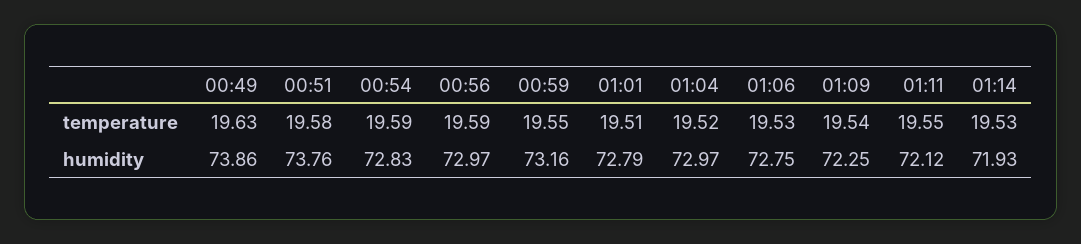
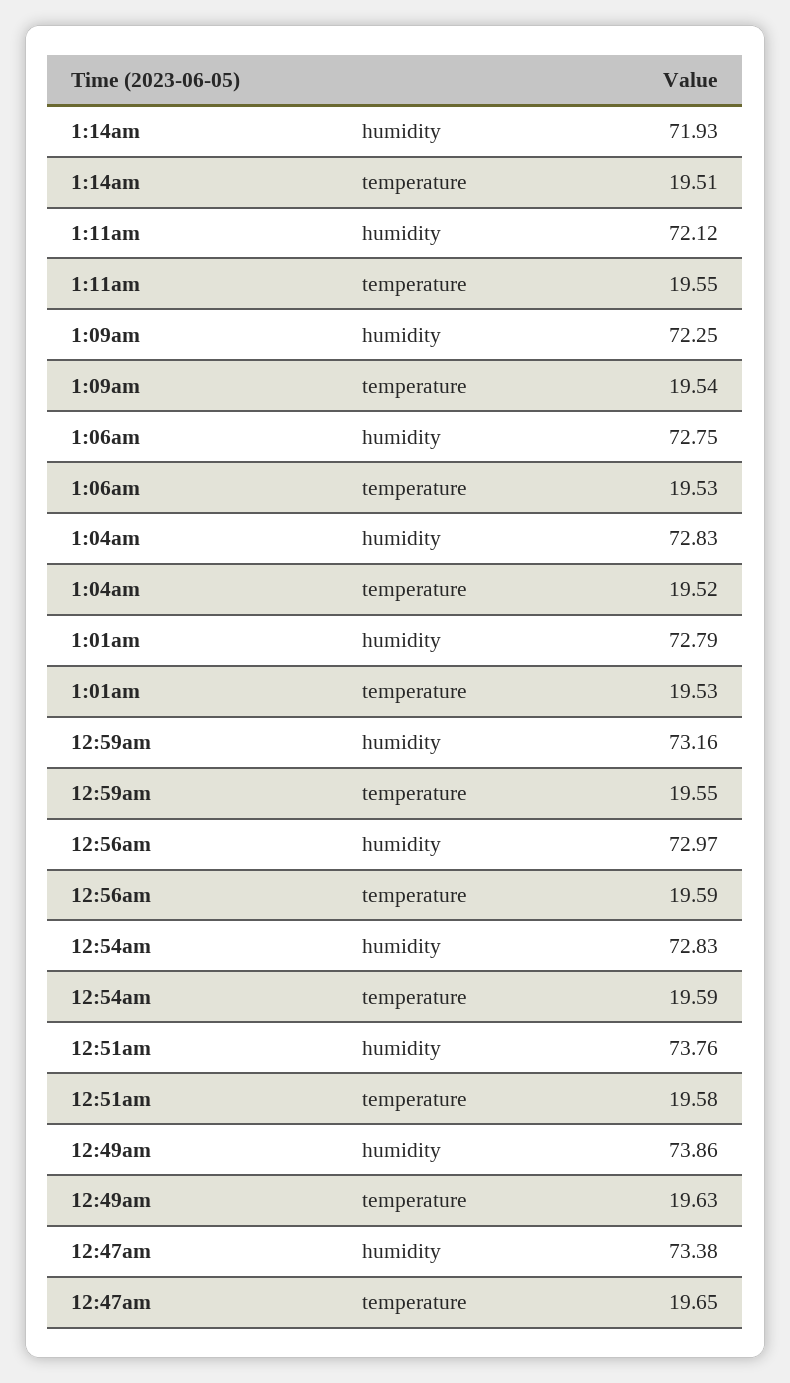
  {
    "00:49": {
      "temperature": 19.63,
      "humidity": 73.86
    },
    "00:51": {
      "temperature": 19.58,
      "humidity": 73.76
    },
    "00:54": {
      "temperature": 19.59,
      "humidity": 72.83
    },
    "00:56": {
      "temperature": 19.59,
      "humidity": 72.97
    },
    "00:59": {
      "temperature": 19.55,
      "humidity": 73.16
    },
    "01:01": {
-     "temperature": 19.51,
+     "temperature": 19.53,
      "humidity": 72.79
    },
    "01:04": {
      "temperature": 19.52,
-     "humidity": 72.97
+     "humidity": 72.83
    },
    "01:06": {
      "temperature": 19.53,
      "humidity": 72.75
    },
    "01:09": {
      "temperature": 19.54,
      "humidity": 72.25
    },
    "01:11": {
      "temperature": 19.55,
      "humidity": 72.12
    },
    "01:14": {
-     "temperature": 19.53,
+     "temperature": 19.51,
      "humidity": 71.93
-   }
+   },
+   "12:47am": {
+     "humidity": 73.38,
+     "temperature": 19.65
+   }
  }

